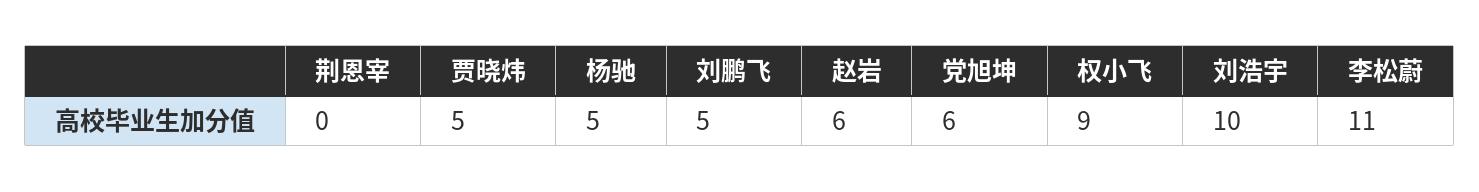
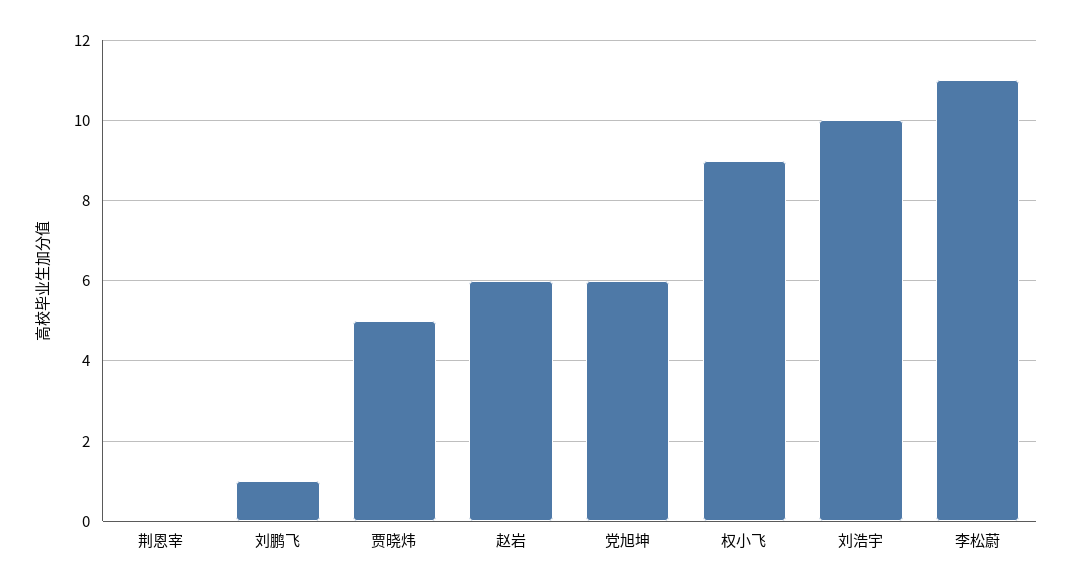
  {
    "荆恩宰": 0,
    "贾晓炜": 5,
-   "杨驰": 5,
-   "刘鹏飞": 5,
+   "刘鹏飞": 1,
    "赵岩": 6,
    "党旭坤": 6,
    "权小飞": 9,
    "刘浩宇": 10,
    "李松蔚": 11
  }

